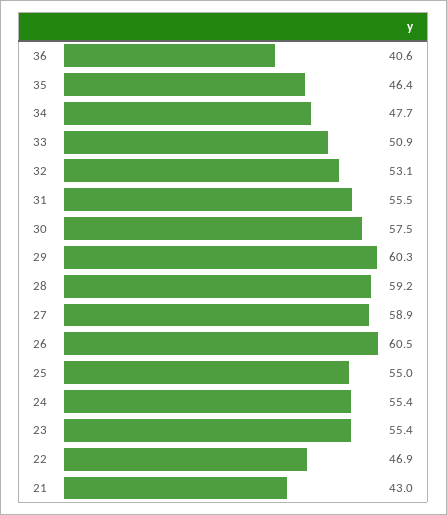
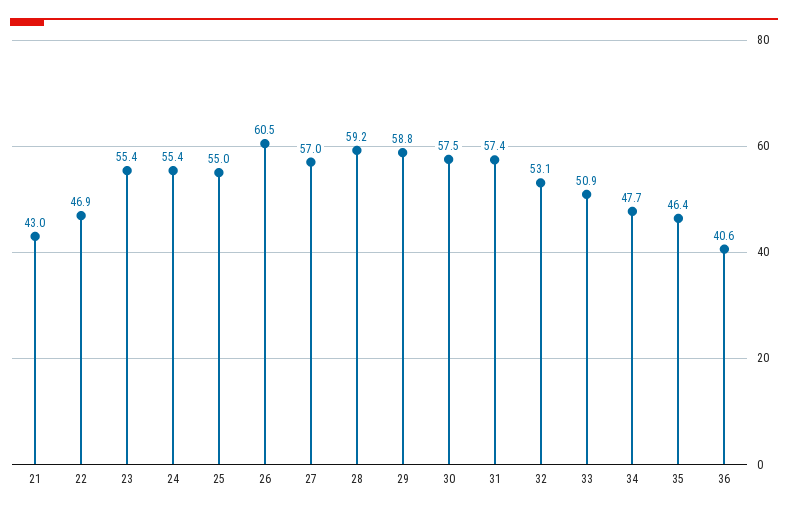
  {
    "36": 40.6,
    "35": 46.4,
    "34": 47.7,
    "33": 50.9,
    "32": 53.1,
-   "31": 55.5,
+   "31": 57.4,
    "30": 57.5,
-   "29": 60.3,
+   "29": 58.8,
    "28": 59.2,
-   "27": 58.9,
+   "27": 57,
    "26": 60.5,
    "25": 55,
    "24": 55.4,
    "23": 55.4,
    "22": 46.9,
    "21": 43
  }

